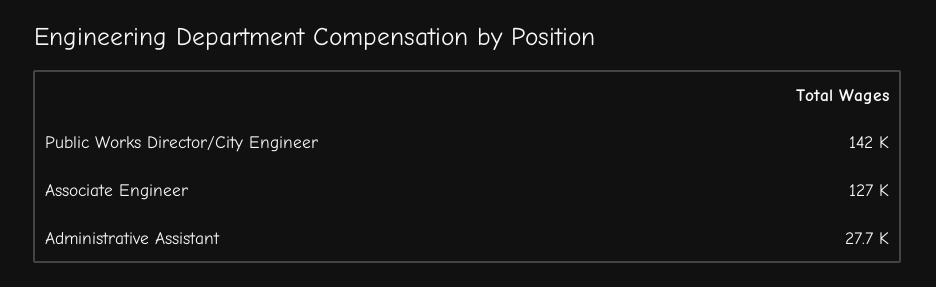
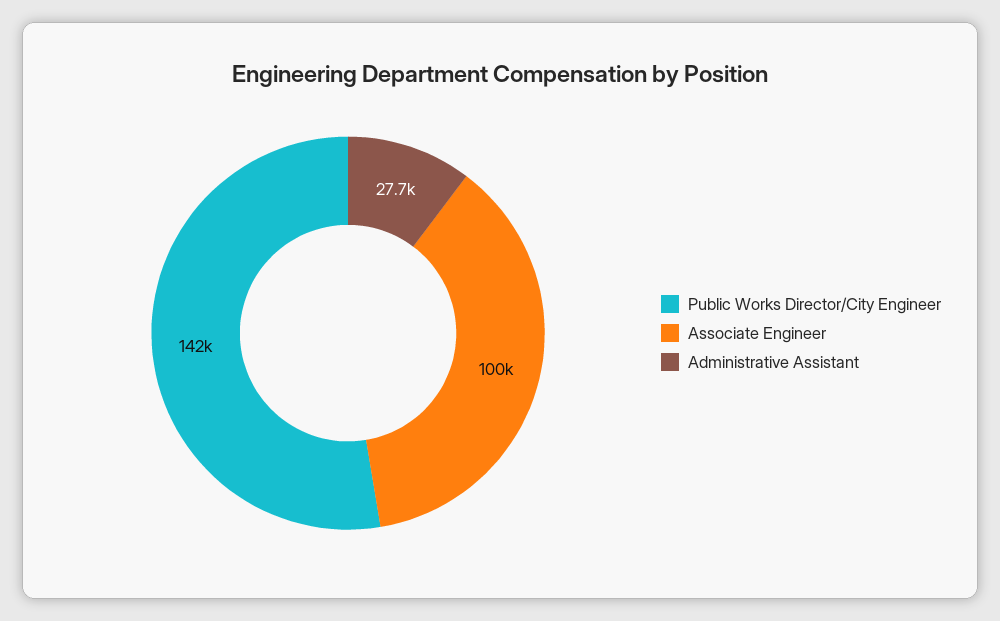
  {
    "Public Works Director/City Engineer": 142000,
-   "Associate Engineer": 127000,
+   "Associate Engineer": 100000,
    "Administrative Assistant": 27700
  }

